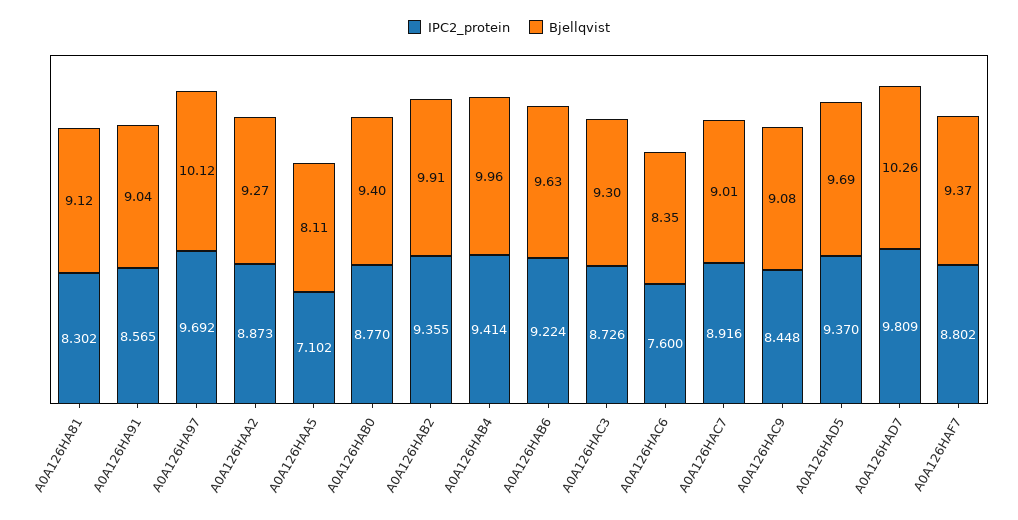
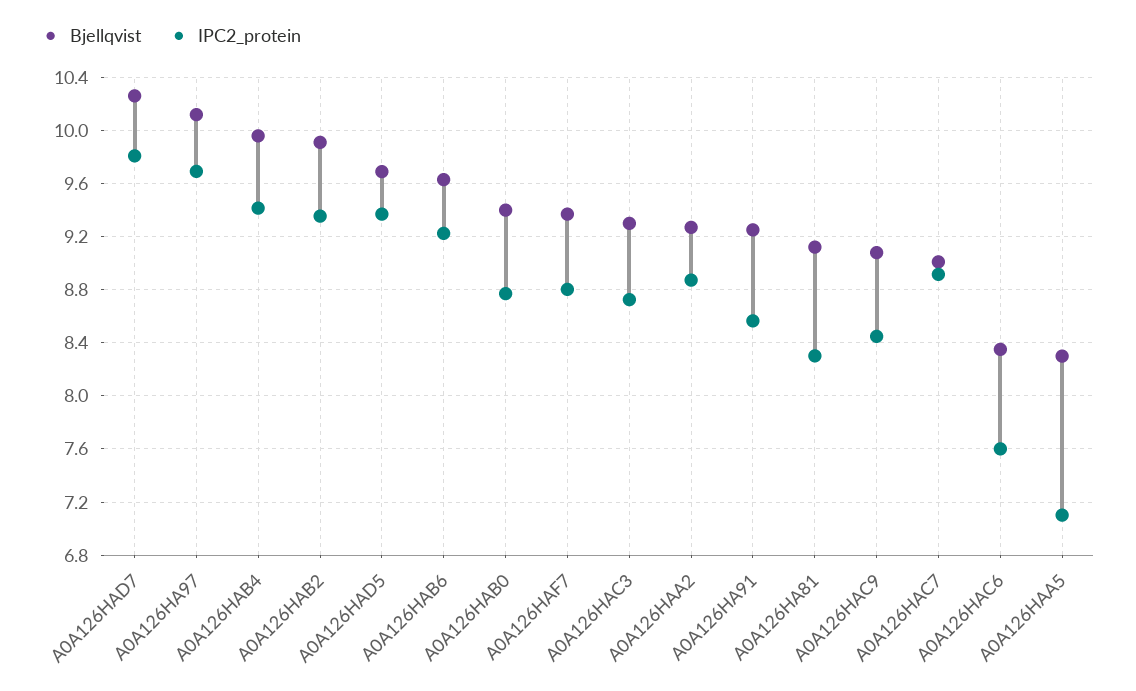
  {
    "IPC2_protein": {
      "A0A126HA81": 8.302,
      "A0A126HA91": 8.565,
      "A0A126HA97": 9.692,
      "A0A126HAA2": 8.873,
      "A0A126HAA5": 7.102,
      "A0A126HAB0": 8.77,
      "A0A126HAB2": 9.355,
      "A0A126HAB4": 9.414,
      "A0A126HAB6": 9.224,
      "A0A126HAC3": 8.726,
      "A0A126HAC6": 7.6,
      "A0A126HAC7": 8.916,
      "A0A126HAC9": 8.448,
      "A0A126HAD5": 9.37,
      "A0A126HAD7": 9.809,
      "A0A126HAF7": 8.802
    },
    "Bjellqvist": {
      "A0A126HA81": 9.12,
-     "A0A126HA91": 9.04,
+     "A0A126HA91": 9.25,
      "A0A126HA97": 10.12,
      "A0A126HAA2": 9.27,
-     "A0A126HAA5": 8.11,
+     "A0A126HAA5": 8.3,
      "A0A126HAB0": 9.4,
      "A0A126HAB2": 9.91,
      "A0A126HAB4": 9.96,
      "A0A126HAB6": 9.63,
      "A0A126HAC3": 9.3,
      "A0A126HAC6": 8.35,
      "A0A126HAC7": 9.01,
      "A0A126HAC9": 9.08,
      "A0A126HAD5": 9.69,
      "A0A126HAD7": 10.26,
      "A0A126HAF7": 9.37
    }
  }

